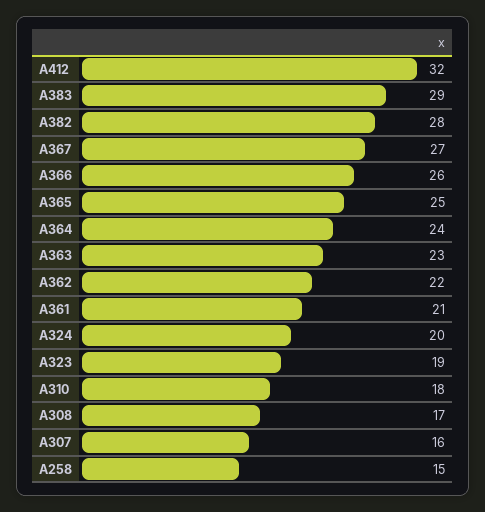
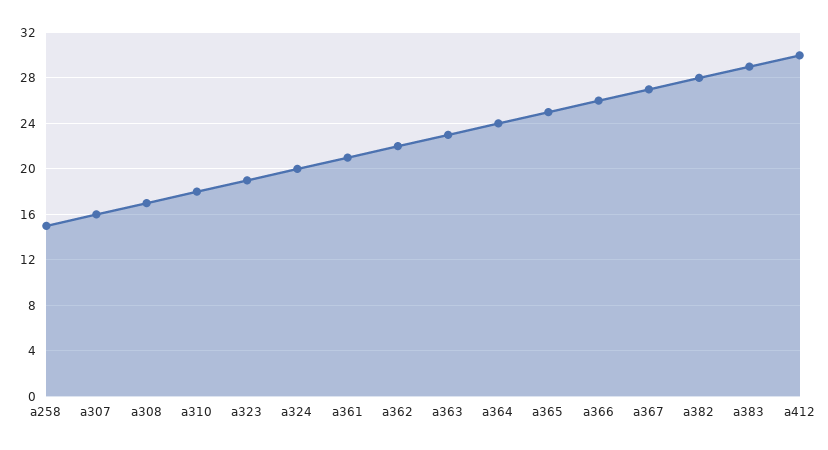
  {
-   "A412": 32,
+   "A412": 30,
    "A383": 29,
    "A382": 28,
    "A367": 27,
    "A366": 26,
    "A365": 25,
    "A364": 24,
    "A363": 23,
    "A362": 22,
    "A361": 21,
    "A324": 20,
    "A323": 19,
    "A310": 18,
    "A308": 17,
    "A307": 16,
    "A258": 15
  }

